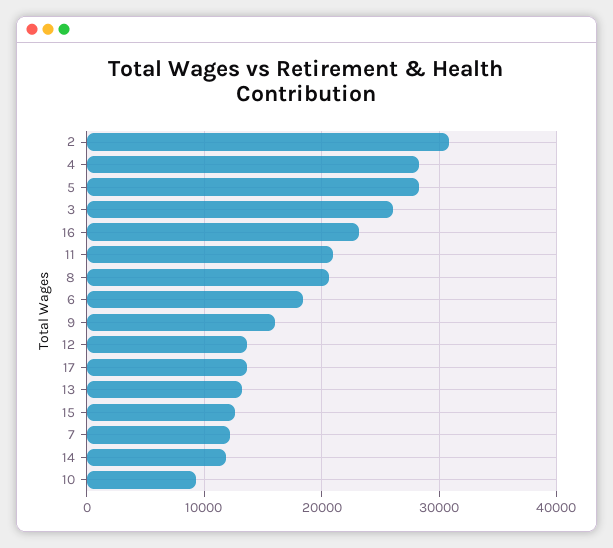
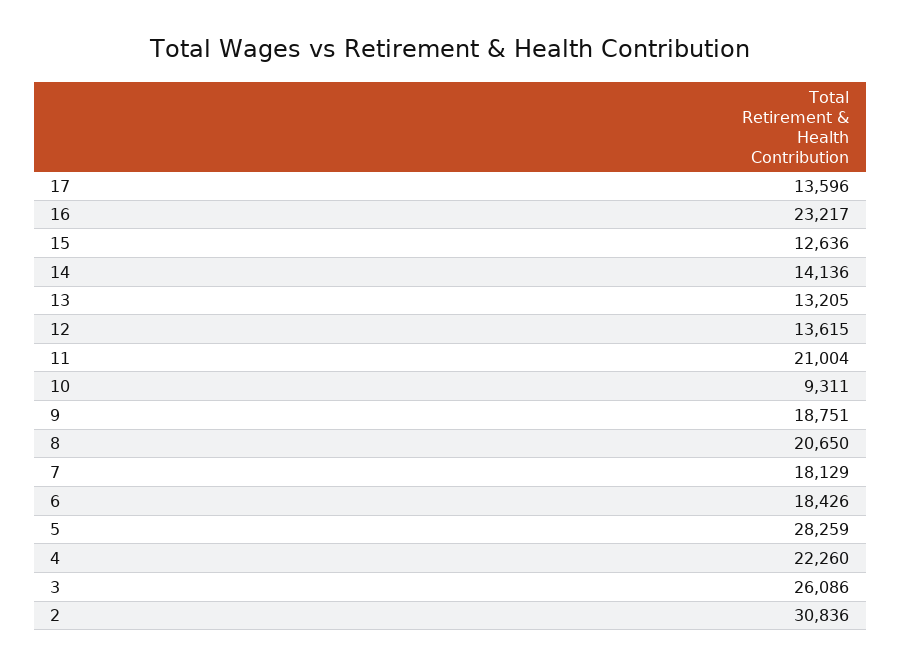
  {
    "2": 30836,
-   "4": 28000,
+   "4": 22260,
    "5": 28259,
    "3": 26086,
    "16": 23217,
    "11": 21004,
    "8": 20650,
    "6": 18426,
-   "9": 16000,
+   "9": 18751,
    "12": 13615,
    "17": 13596,
    "13": 13205,
    "15": 12636,
-   "7": 12000,
+   "7": 18129,
-   "14": 12000,
+   "14": 14136,
    "10": 9311
  }

